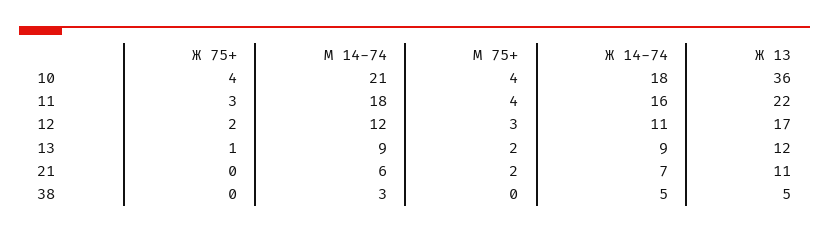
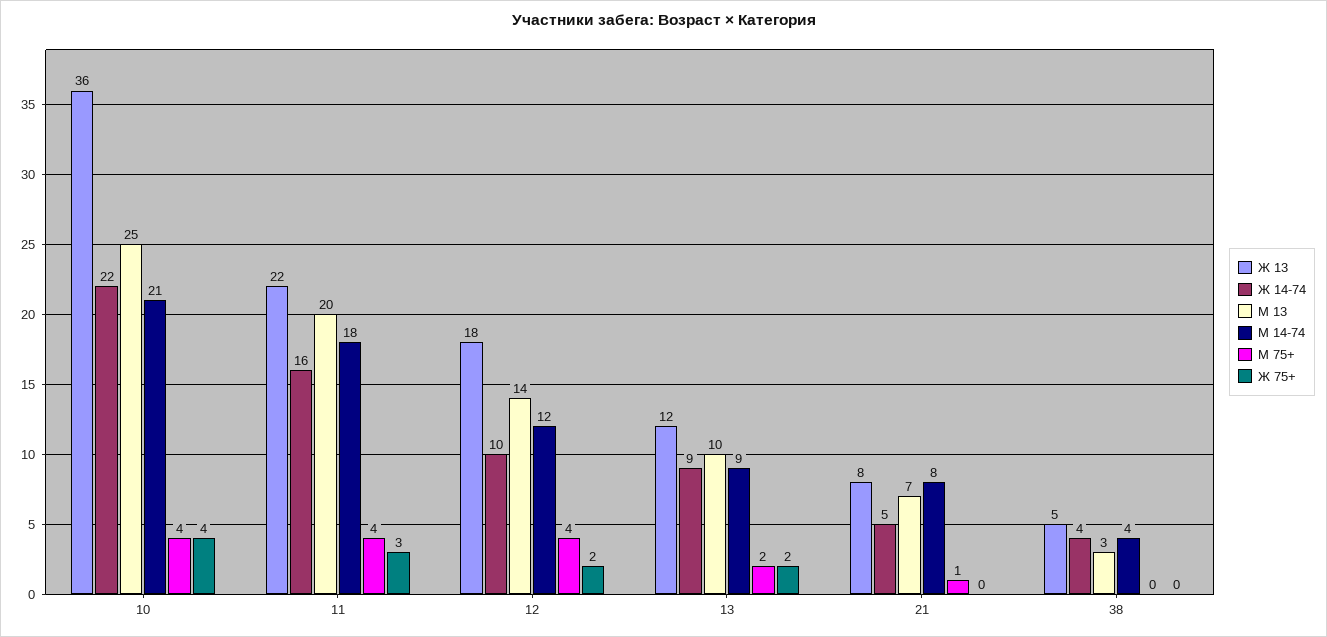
  {
    "Ж 75+": {
      "10": 4,
      "11": 3,
      "12": 2,
-     "13": 1,
+     "13": 2,
      "21": 0,
      "38": 0
    },
    "М 14-74": {
      "10": 21,
      "11": 18,
      "12": 12,
      "13": 9,
-     "21": 6,
+     "21": 8,
-     "38": 3
+     "38": 4
    },
    "М 75+": {
      "10": 4,
      "11": 4,
-     "12": 3,
+     "12": 4,
      "13": 2,
-     "21": 2,
+     "21": 1,
      "38": 0
    },
    "Ж 14-74": {
-     "10": 18,
+     "10": 22,
      "11": 16,
-     "12": 11,
+     "12": 10,
      "13": 9,
-     "21": 7,
+     "21": 5,
-     "38": 5
+     "38": 4
    },
    "Ж 13": {
      "10": 36,
      "11": 22,
-     "12": 17,
+     "12": 18,
      "13": 12,
-     "21": 11,
+     "21": 8,
      "38": 5
-   }
+   },
+   "М 13": {
+     "10": 25,
+     "11": 20,
+     "12": 14,
+     "13": 10,
+     "21": 7,
+     "38": 3
+   }
  }

